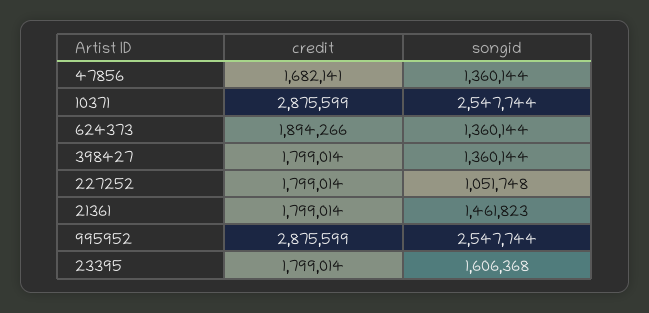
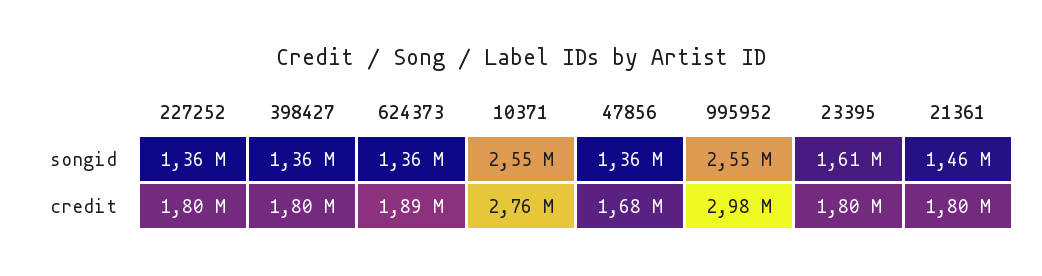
  {
    "credit": {
      "47856": 1682141,
-     "10371": 2875599,
+     "10371": 2760000,
      "624373": 1894266,
      "398427": 1799014,
      "227252": 1799014,
      "21361": 1799014,
-     "995952": 2875599,
+     "995952": 2980000,
      "23395": 1799014
    },
    "songid": {
      "47856": 1360144,
      "10371": 2547744,
      "624373": 1360144,
      "398427": 1360144,
-     "227252": 1051748,
+     "227252": 1360000,
      "21361": 1461823,
      "995952": 2547744,
      "23395": 1606368
    }
  }

